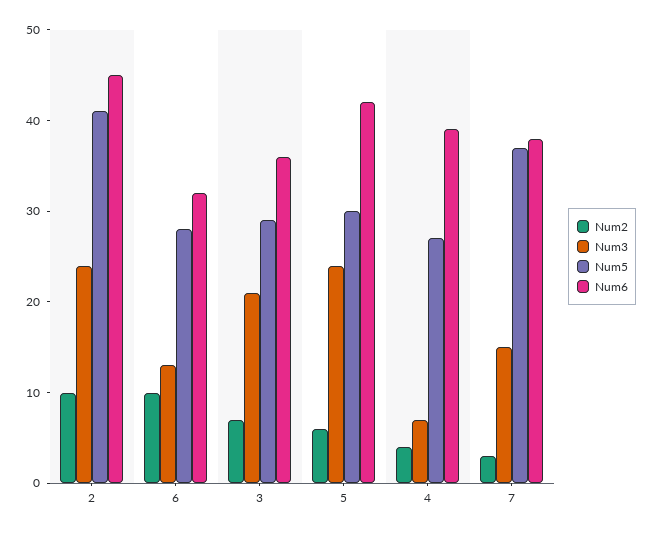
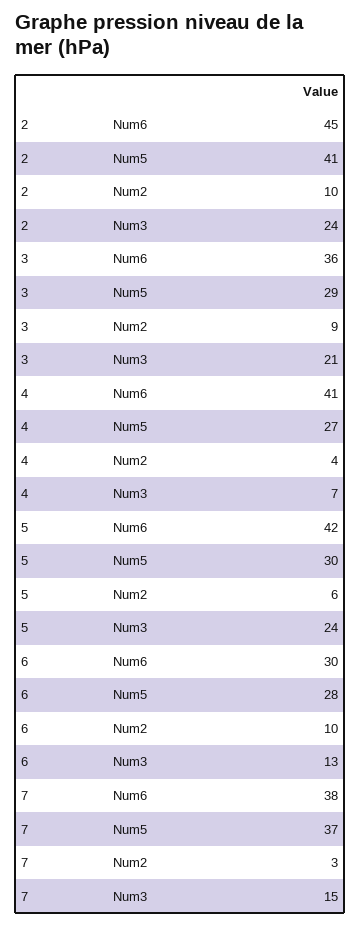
  {
    "Num2": {
      "2": 10,
      "6": 10,
-     "3": 7,
+     "3": 9,
      "5": 6,
      "4": 4,
      "7": 3
    },
    "Num3": {
      "2": 24,
      "6": 13,
      "3": 21,
      "5": 24,
      "4": 7,
      "7": 15
    },
    "Num5": {
      "2": 41,
      "6": 28,
      "3": 29,
      "5": 30,
      "4": 27,
      "7": 37
    },
    "Num6": {
      "2": 45,
-     "6": 32,
+     "6": 30,
      "3": 36,
      "5": 42,
-     "4": 39,
+     "4": 41,
      "7": 38
    }
  }

